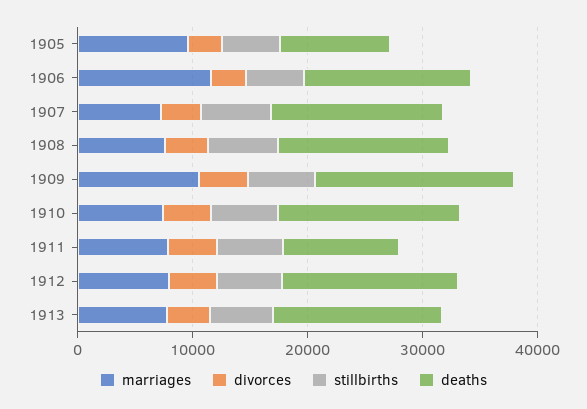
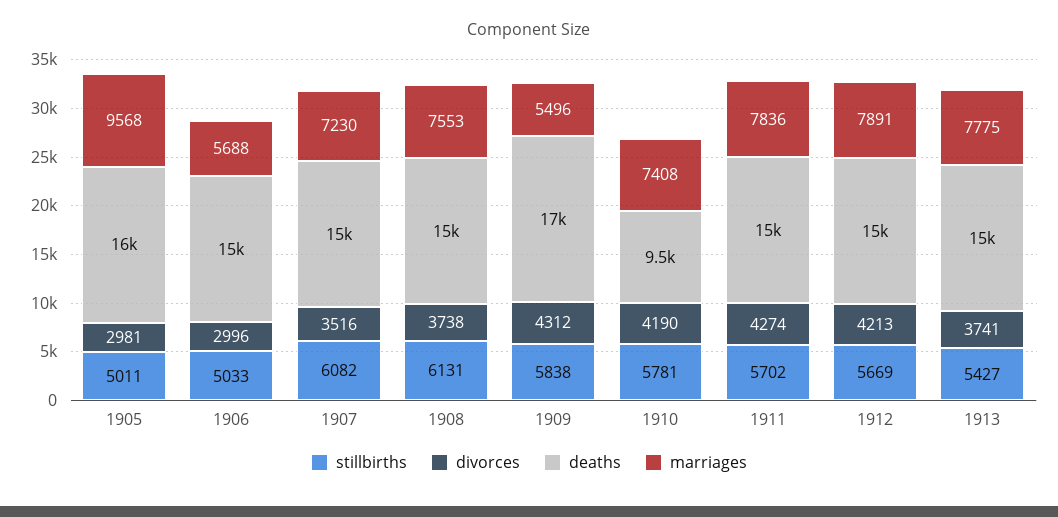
  {
    "marriages": {
      "1905": 9568,
-     "1906": 12000,
+     "1906": 5688,
      "1907": 7230,
      "1908": 7553,
-     "1909": 10000,
+     "1909": 5496,
      "1910": 7408,
      "1911": 7836,
      "1912": 7891,
      "1913": 7775
    },
    "divorces": {
      "1905": 2981,
      "1906": 2996,
      "1907": 3516,
      "1908": 3738,
      "1909": 4312,
      "1910": 4190,
      "1911": 4274,
      "1912": 4213,
      "1913": 3741
    },
    "stillbirths": {
      "1905": 5011,
      "1906": 5033,
      "1907": 6082,
      "1908": 6131,
      "1909": 5838,
      "1910": 5781,
      "1911": 5702,
      "1912": 5669,
      "1913": 5427
    },
    "deaths": {
-     "1905": 10000,
+     "1905": 16000,
      "1906": 15000,
      "1907": 15000,
      "1908": 15000,
      "1909": 17000,
-     "1910": 16000,
+     "1910": 9500,
-     "1911": 10000,
+     "1911": 15000,
      "1912": 15000,
      "1913": 15000
    }
  }

